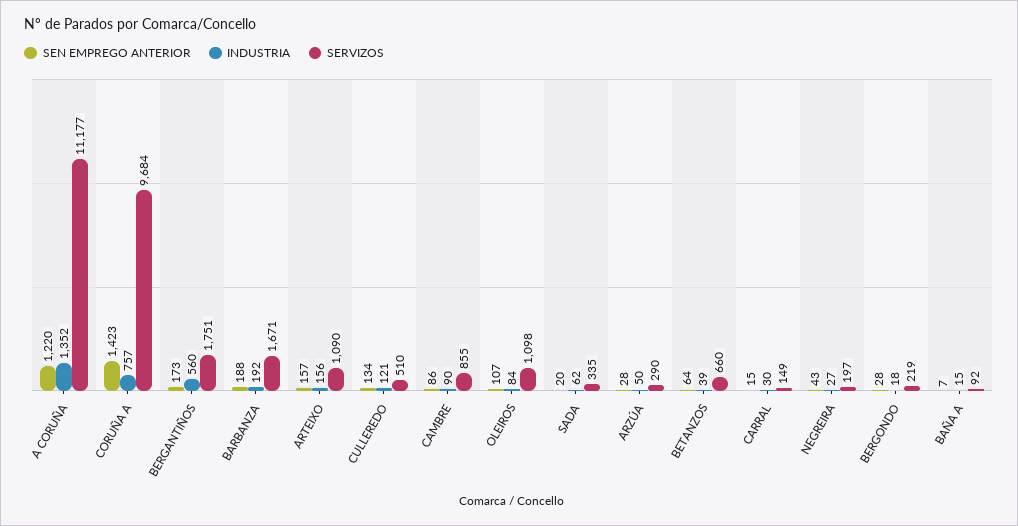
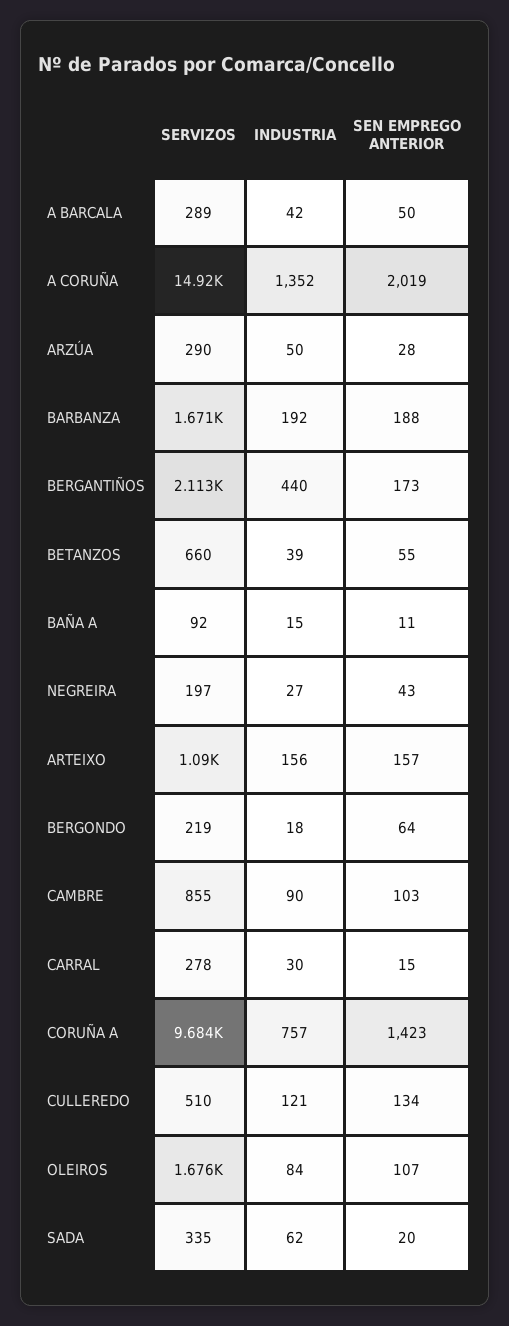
  {
    "SEN EMPREGO ANTERIOR": {
-     "A CORUÑA": 1220,
+     "A CORUÑA": 2019,
      "CORUÑA A": 1423,
      "BERGANTIÑOS": 173,
      "BARBANZA": 188,
      "ARTEIXO": 157,
      "CULLEREDO": 134,
-     "CAMBRE": 86,
+     "CAMBRE": 103,
      "OLEIROS": 107,
      "SADA": 20,
      "ARZÚA": 28,
-     "BETANZOS": 64,
+     "BETANZOS": 55,
      "CARRAL": 15,
      "NEGREIRA": 43,
-     "BERGONDO": 28,
+     "BERGONDO": 64,
-     "BAÑA A": 7
+     "BAÑA A": 11,
+     "A BARCALA": 50
    },
    "INDUSTRIA": {
      "A CORUÑA": 1352,
      "CORUÑA A": 757,
-     "BERGANTIÑOS": 560,
+     "BERGANTIÑOS": 440,
      "BARBANZA": 192,
      "ARTEIXO": 156,
      "CULLEREDO": 121,
      "CAMBRE": 90,
      "OLEIROS": 84,
      "SADA": 62,
      "ARZÚA": 50,
      "BETANZOS": 39,
      "CARRAL": 30,
      "NEGREIRA": 27,
      "BERGONDO": 18,
-     "BAÑA A": 15
+     "BAÑA A": 15,
+     "A BARCALA": 42
    },
    "SERVIZOS": {
-     "A CORUÑA": 11177,
+     "A CORUÑA": 14920,
      "CORUÑA A": 9684,
-     "BERGANTIÑOS": 1751,
+     "BERGANTIÑOS": 2113,
      "BARBANZA": 1671,
      "ARTEIXO": 1090,
      "CULLEREDO": 510,
      "CAMBRE": 855,
-     "OLEIROS": 1098,
+     "OLEIROS": 1676,
      "SADA": 335,
      "ARZÚA": 290,
      "BETANZOS": 660,
-     "CARRAL": 149,
+     "CARRAL": 278,
      "NEGREIRA": 197,
      "BERGONDO": 219,
-     "BAÑA A": 92
+     "BAÑA A": 92,
+     "A BARCALA": 289
    }
  }

